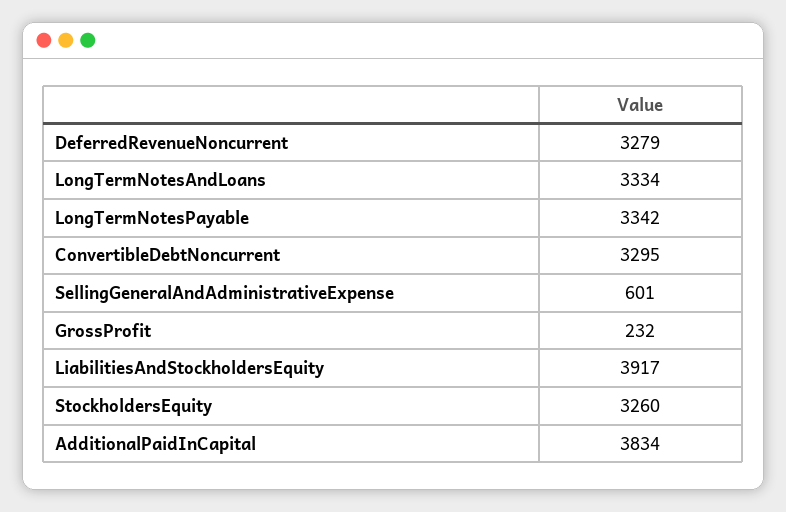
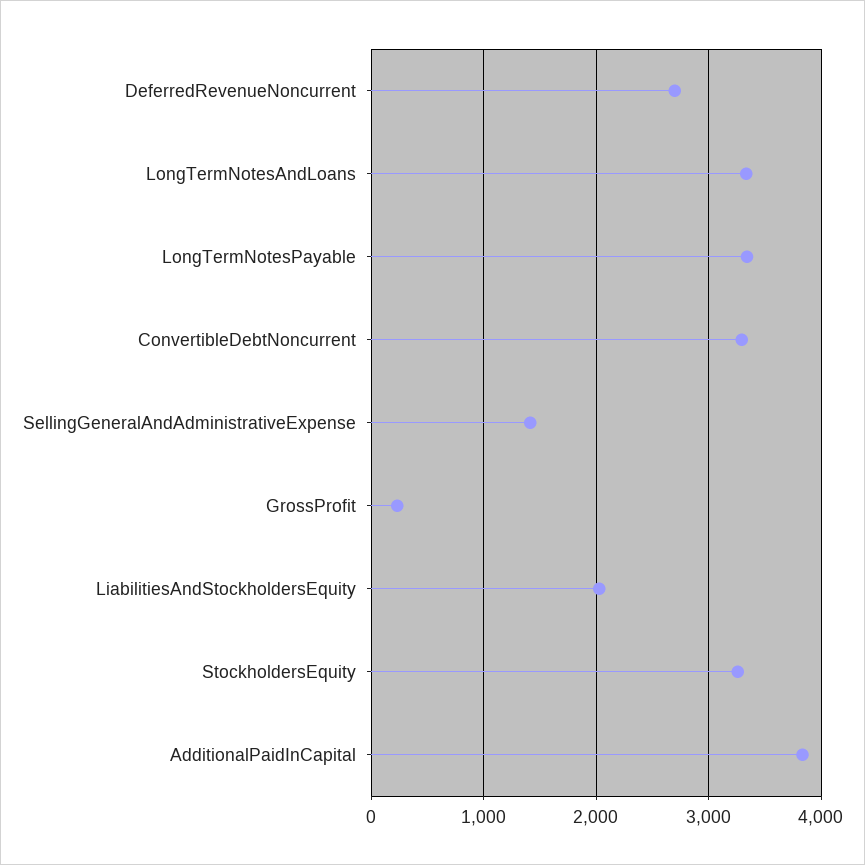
  {
-   "DeferredRevenueNoncurrent": 3279,
+   "DeferredRevenueNoncurrent": 2700,
    "LongTermNotesAndLoans": 3334,
    "LongTermNotesPayable": 3342,
    "ConvertibleDebtNoncurrent": 3295,
-   "SellingGeneralAndAdministrativeExpense": 601,
+   "SellingGeneralAndAdministrativeExpense": 1400,
    "GrossProfit": 232,
-   "LiabilitiesAndStockholdersEquity": 3917,
+   "LiabilitiesAndStockholdersEquity": 2000,
    "StockholdersEquity": 3260,
    "AdditionalPaidInCapital": 3834
  }

